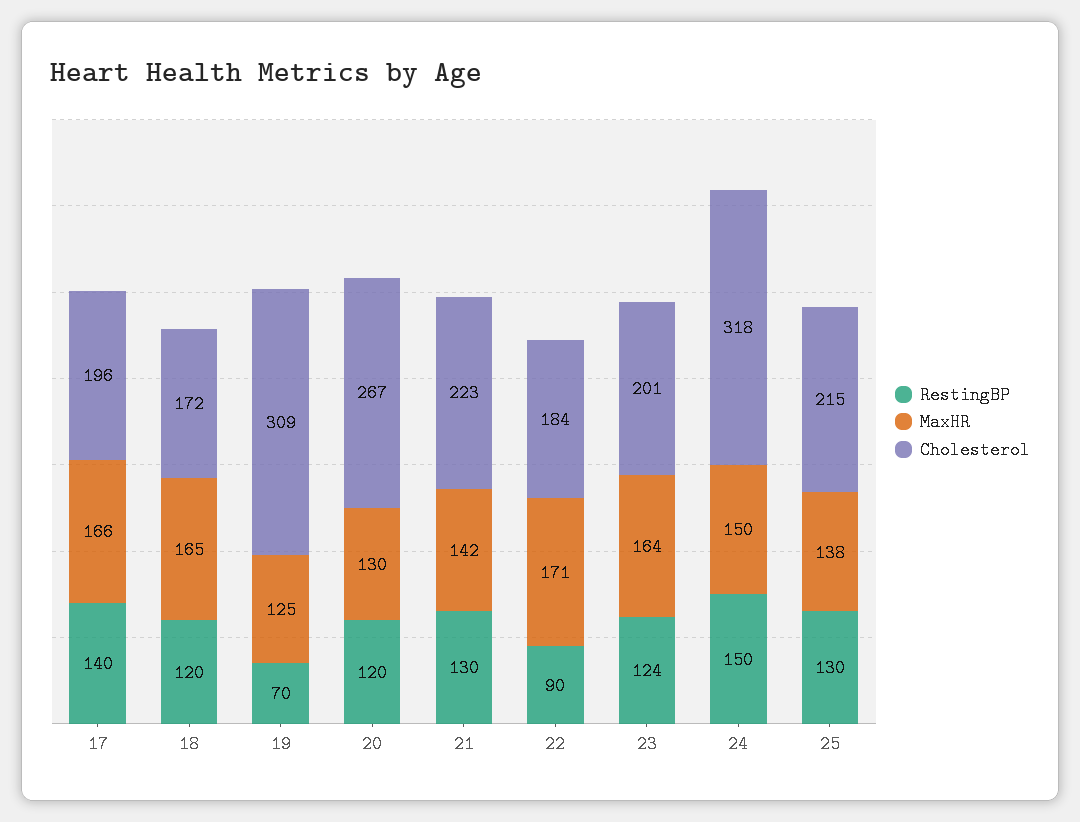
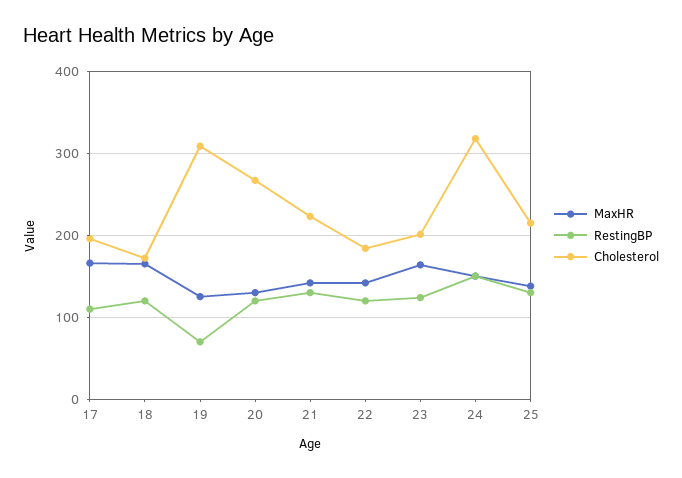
  {
    "RestingBP": {
-     "17": 140,
+     "17": 110,
      "18": 120,
      "19": 70,
      "20": 120,
      "21": 130,
-     "22": 90,
+     "22": 120,
      "23": 124,
      "24": 150,
      "25": 130
    },
    "MaxHR": {
      "17": 166,
      "18": 165,
      "19": 125,
      "20": 130,
      "21": 142,
-     "22": 171,
+     "22": 140,
      "23": 164,
      "24": 150,
      "25": 138
    },
    "Cholesterol": {
      "17": 196,
      "18": 172,
      "19": 309,
      "20": 267,
      "21": 223,
      "22": 184,
      "23": 201,
      "24": 318,
      "25": 215
    }
  }

